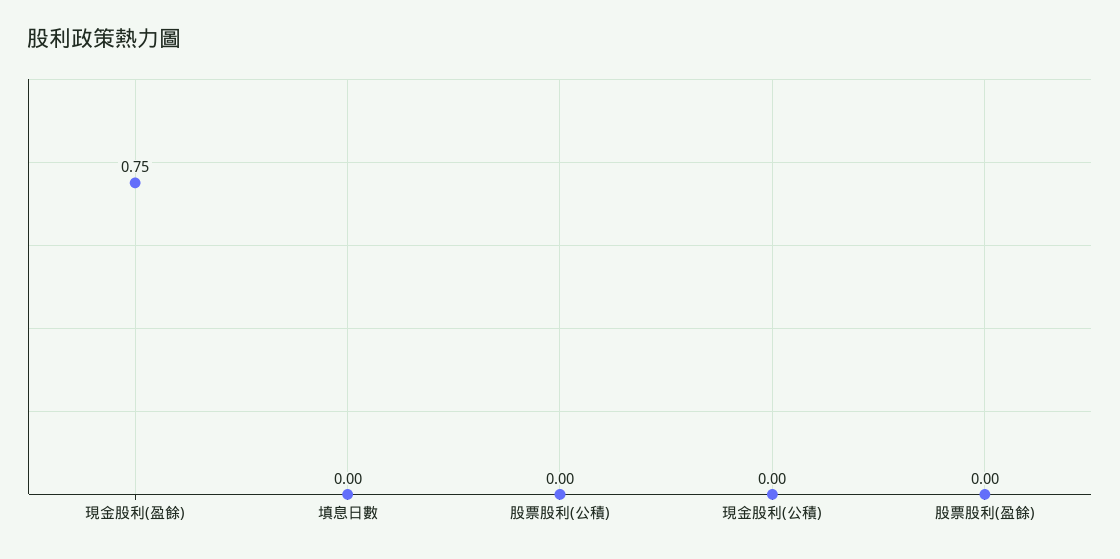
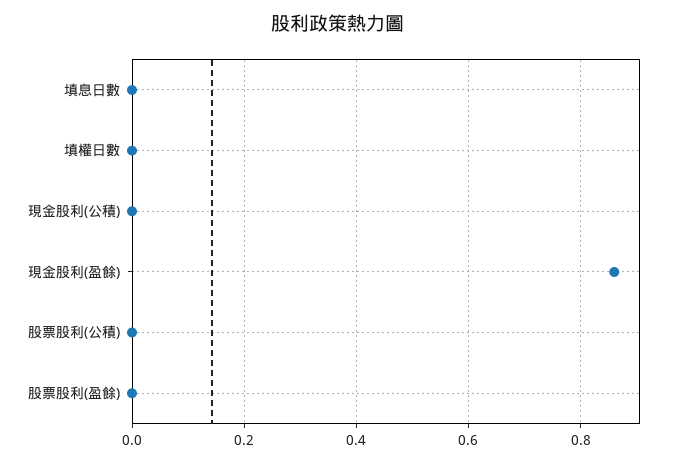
  {
-   "現金股利(盈餘)": 0.75,
+   "現金股利(盈餘)": 0.85,
    "填息日數": 0,
    "股票股利(公積)": 0,
    "現金股利(公積)": 0,
-   "股票股利(盈餘)": 0
+   "股票股利(盈餘)": 0,
+   "填權日數": 0
  }

